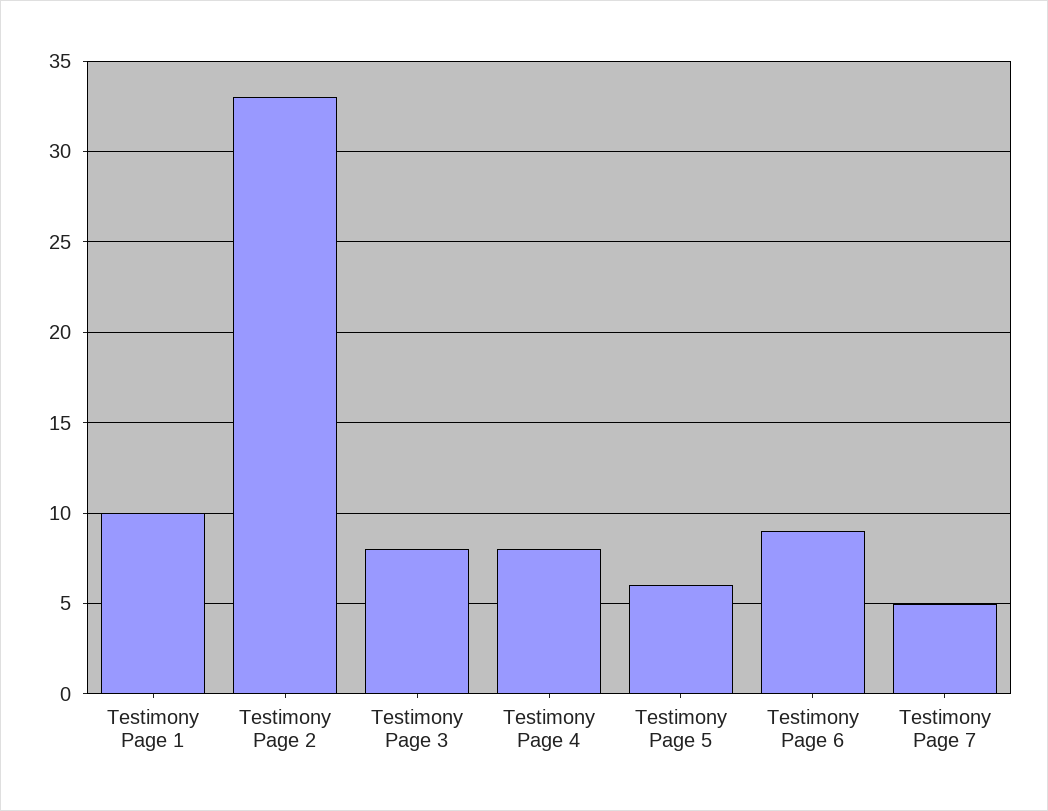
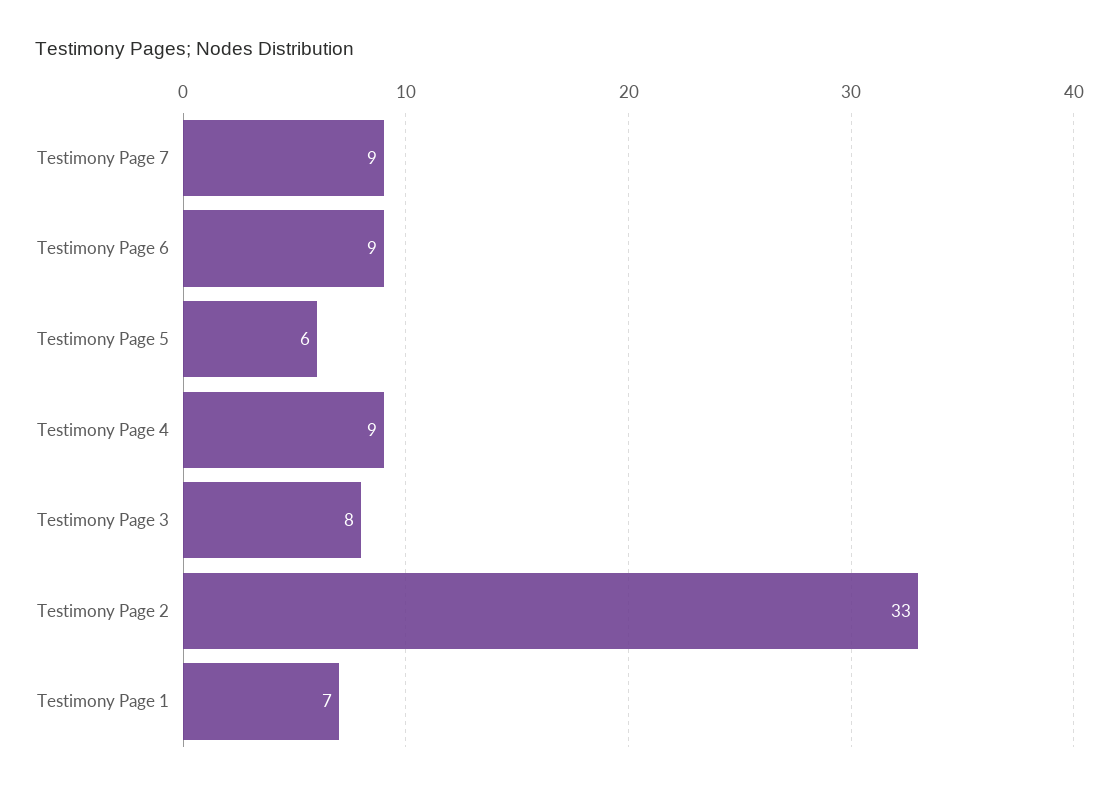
  {
-   "Testimony Page 1": 10,
+   "Testimony Page 1": 7,
    "Testimony Page 2": 33,
    "Testimony Page 3": 8,
-   "Testimony Page 4": 8,
+   "Testimony Page 4": 9,
    "Testimony Page 5": 6,
    "Testimony Page 6": 9,
-   "Testimony Page 7": 5
+   "Testimony Page 7": 9
  }

